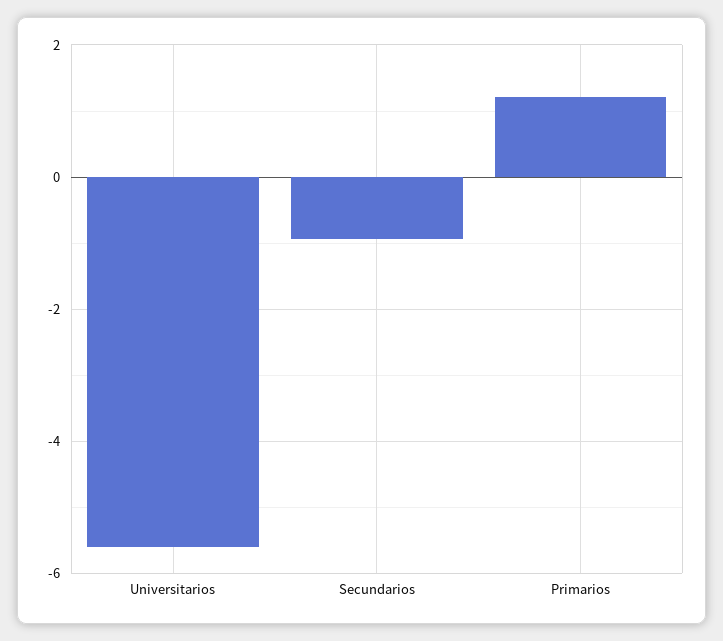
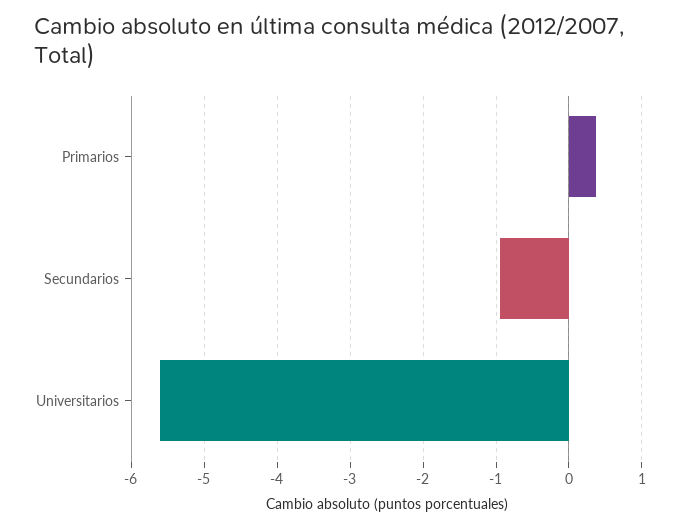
  {
    "Universitarios": -5.6,
    "Secundarios": -0.9,
-   "Primarios": 1.2
+   "Primarios": 0.4
  }

